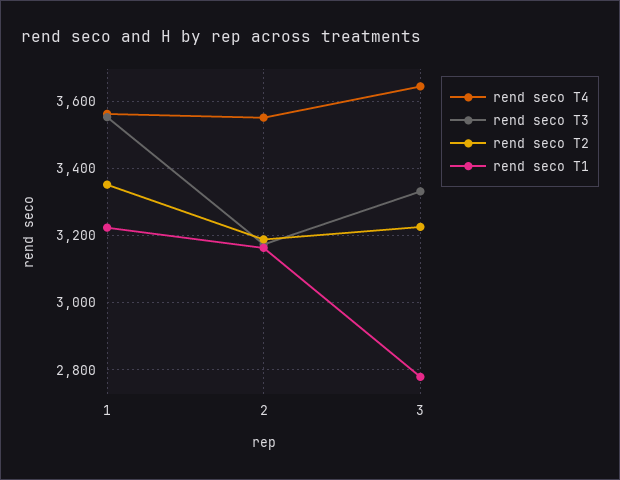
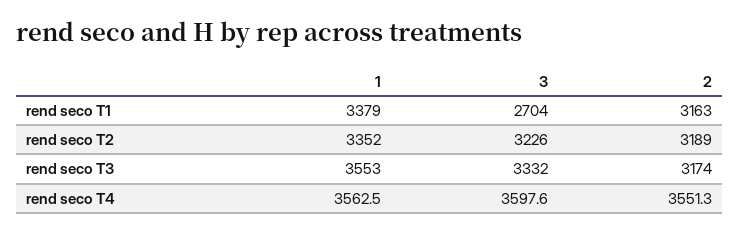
  {
    "rend seco T4": {
      "1": 3562.5,
      "2": 3551.3,
-     "3": 3640
+     "3": 3597.6
    },
    "rend seco T3": {
      "1": 3553,
      "2": 3174,
      "3": 3332
    },
    "rend seco T2": {
      "1": 3352,
      "2": 3189,
      "3": 3226
    },
    "rend seco T1": {
-     "1": 3220,
+     "1": 3379,
      "2": 3163,
-     "3": 2780
+     "3": 2704
    }
  }

